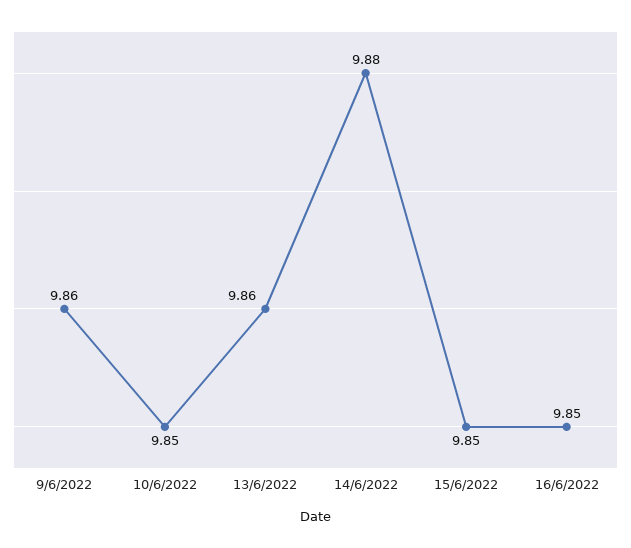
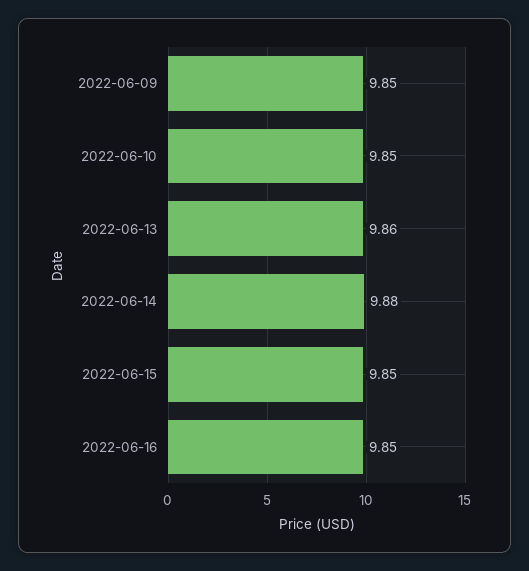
  {
-   "9/6/2022": 9.86,
+   "9/6/2022": 9.85,
    "10/6/2022": 9.85,
    "13/6/2022": 9.86,
    "14/6/2022": 9.88,
    "15/6/2022": 9.85,
    "16/6/2022": 9.85
  }

